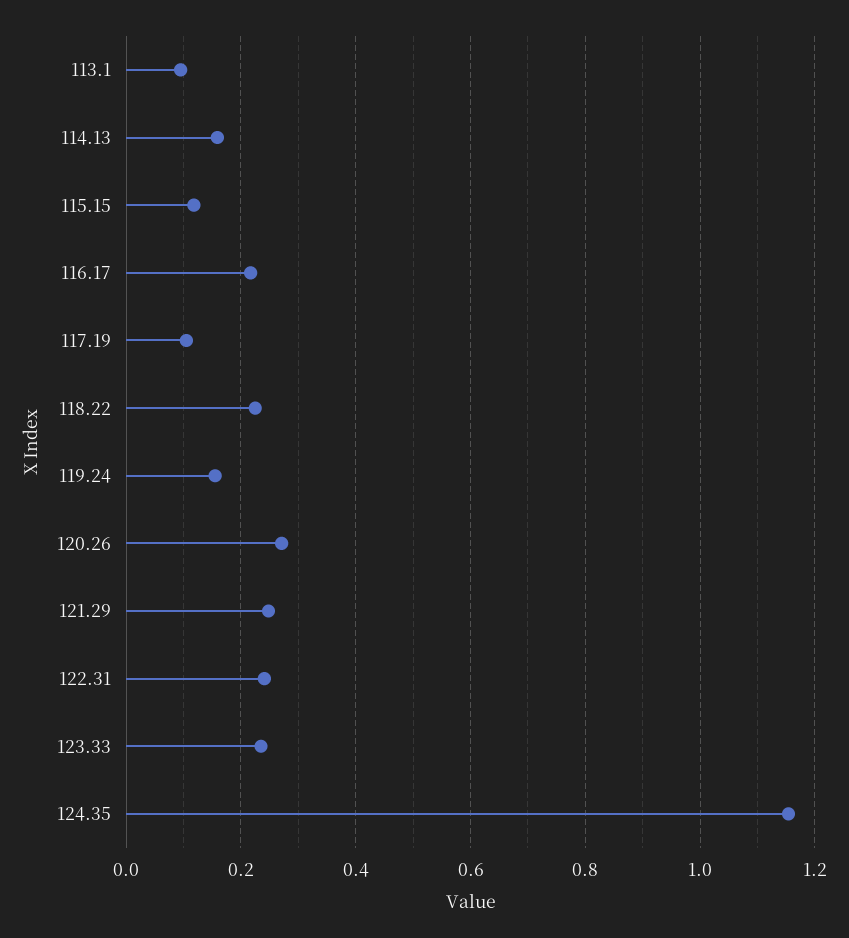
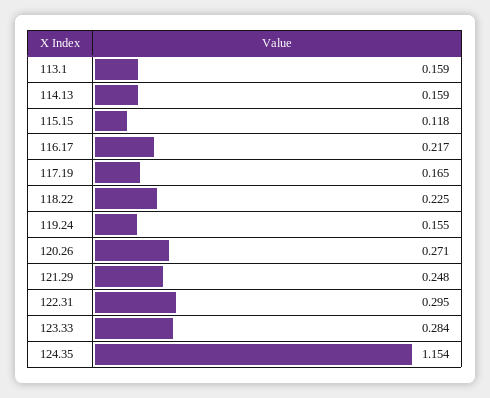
  {
-   "113.1": 0.1,
+   "113.1": 0.159,
    "114.13": 0.159,
    "115.15": 0.118,
    "116.17": 0.217,
-   "117.19": 0.1,
+   "117.19": 0.165,
    "118.22": 0.225,
    "119.24": 0.155,
    "120.26": 0.271,
    "121.29": 0.248,
-   "122.31": 0.24,
+   "122.31": 0.295,
-   "123.33": 0.24,
+   "123.33": 0.284,
    "124.35": 1.154
  }

